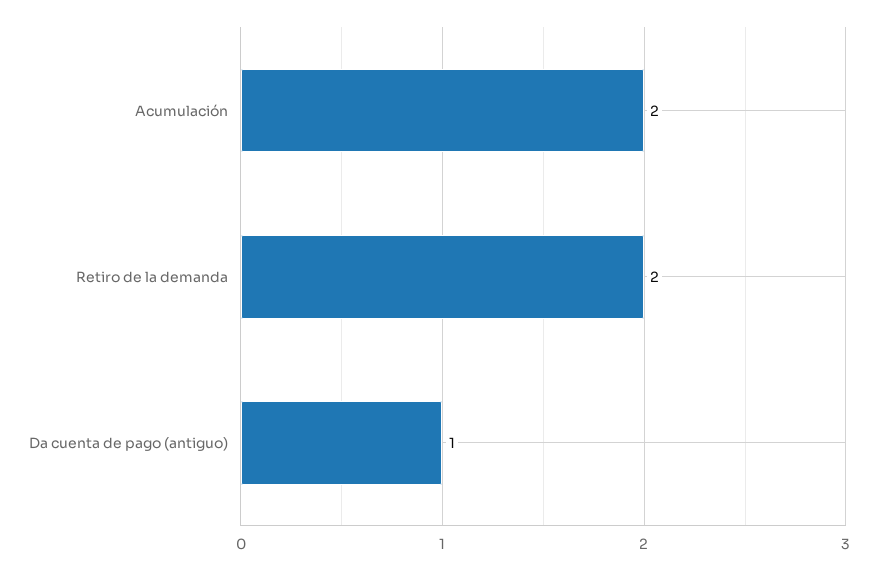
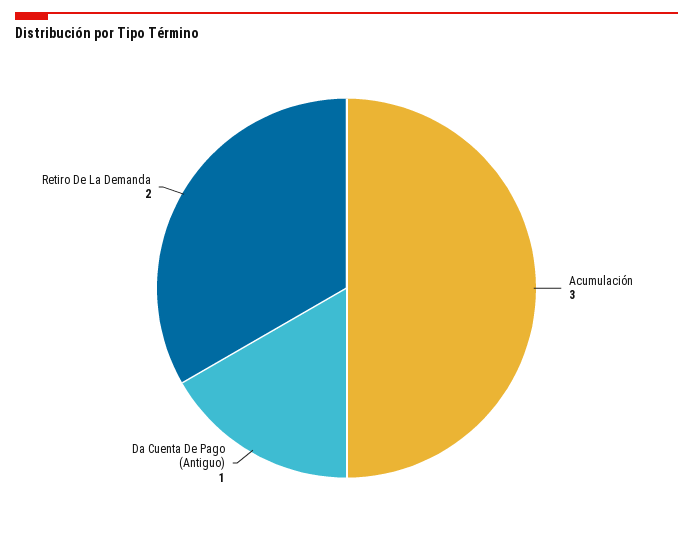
  {
-   "Acumulación": 2,
+   "Acumulación": 3,
    "Retiro de la demanda": 2,
    "Da cuenta de pago (antiguo)": 1
  }

